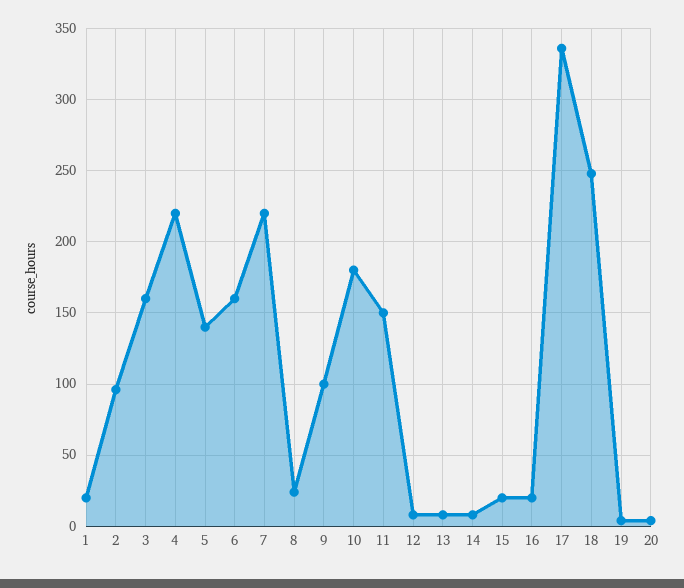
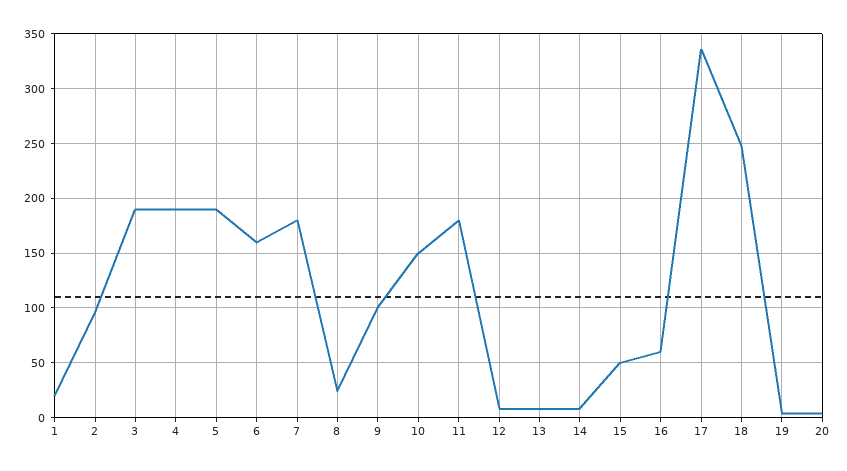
  {
    "1": 20,
    "2": 95,
-   "3": 160,
+   "3": 190,
-   "4": 220,
+   "4": 190,
-   "5": 140,
+   "5": 190,
    "6": 160,
-   "7": 220,
+   "7": 180,
    "8": 25,
    "9": 100,
-   "10": 180,
+   "10": 150,
-   "11": 150,
+   "11": 180,
    "12": 10,
    "13": 10,
    "14": 10,
-   "15": 20,
+   "15": 50,
-   "16": 20,
+   "16": 60,
    "17": 335,
    "18": 250,
    "19": 5,
    "20": 5
  }

